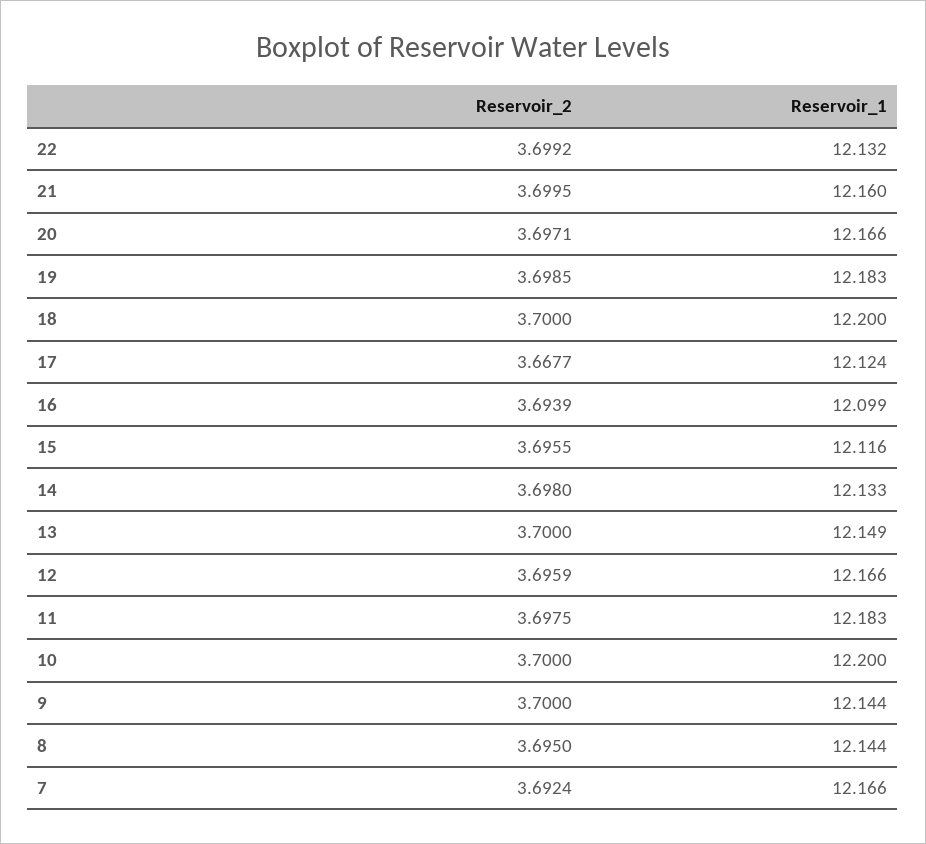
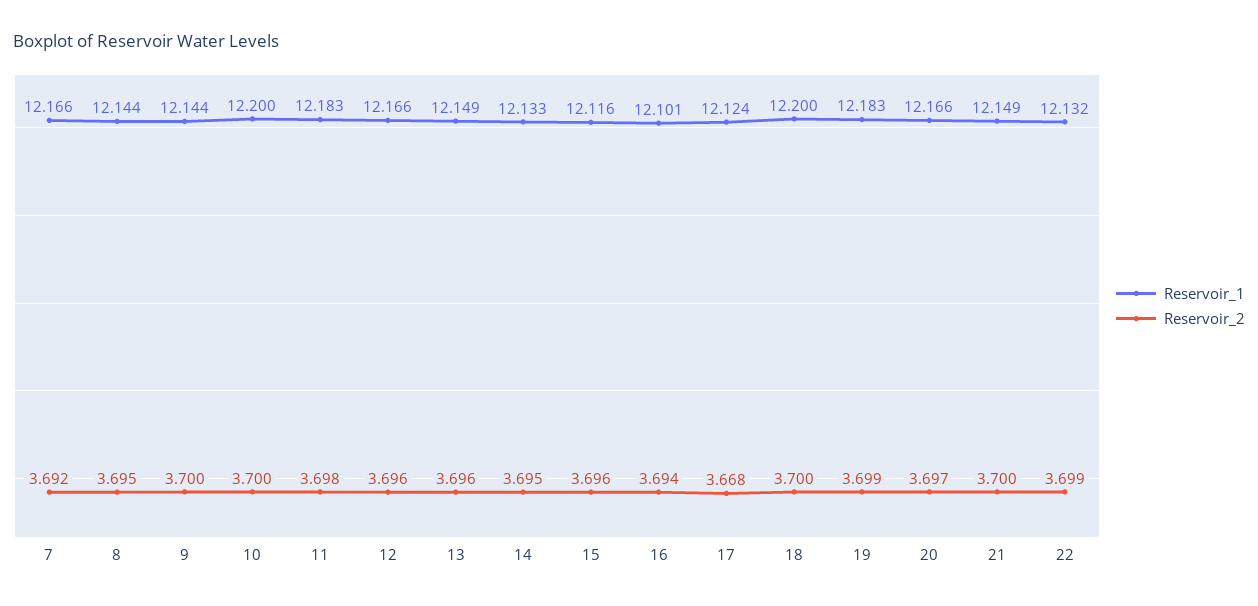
  {
    "Reservoir_2": {
      "22": 3.6992,
      "21": 3.6995,
      "20": 3.6971,
      "19": 3.6985,
      "18": 3.7,
      "17": 3.6677,
      "16": 3.6939,
      "15": 3.6955,
-     "14": 3.698,
+     "14": 3.695,
-     "13": 3.7,
+     "13": 3.696,
      "12": 3.6959,
      "11": 3.6975,
      "10": 3.7,
      "9": 3.7,
      "8": 3.695,
      "7": 3.6924
    },
    "Reservoir_1": {
      "22": 12.132,
-     "21": 12.16,
+     "21": 12.149,
      "20": 12.166,
      "19": 12.183,
      "18": 12.2,
      "17": 12.124,
-     "16": 12.099,
+     "16": 12.101,
      "15": 12.116,
      "14": 12.133,
      "13": 12.149,
      "12": 12.166,
      "11": 12.183,
      "10": 12.2,
      "9": 12.144,
      "8": 12.144,
      "7": 12.166
    }
  }

